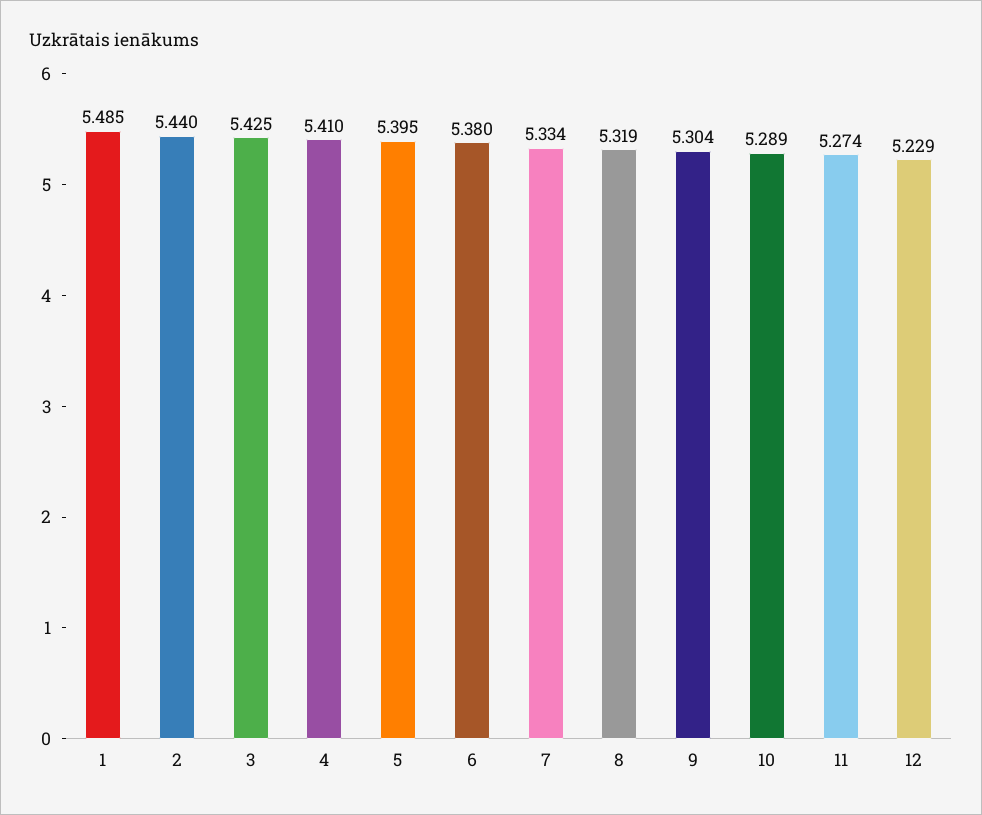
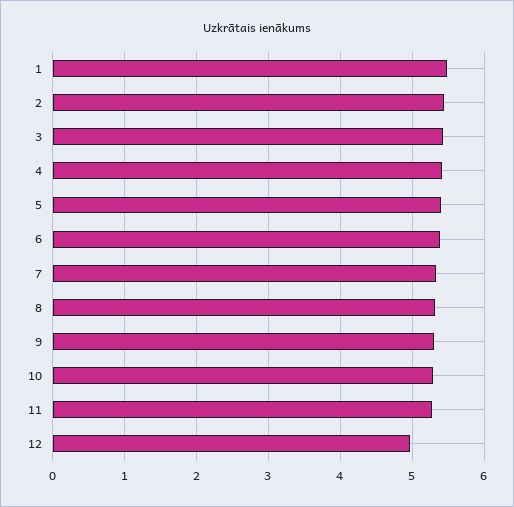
  {
    "1": 5.485,
    "2": 5.44,
    "3": 5.425,
    "4": 5.41,
    "5": 5.395,
    "6": 5.38,
    "7": 5.334,
    "8": 5.319,
    "9": 5.304,
    "10": 5.289,
    "11": 5.274,
-   "12": 5.229
+   "12": 5
  }

